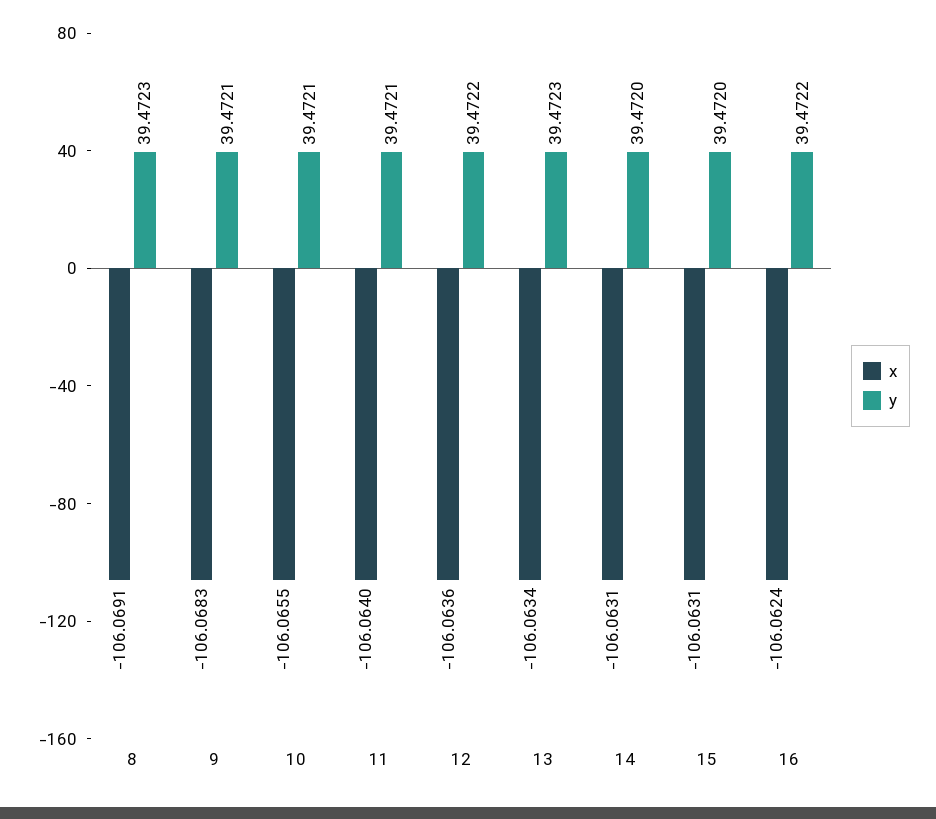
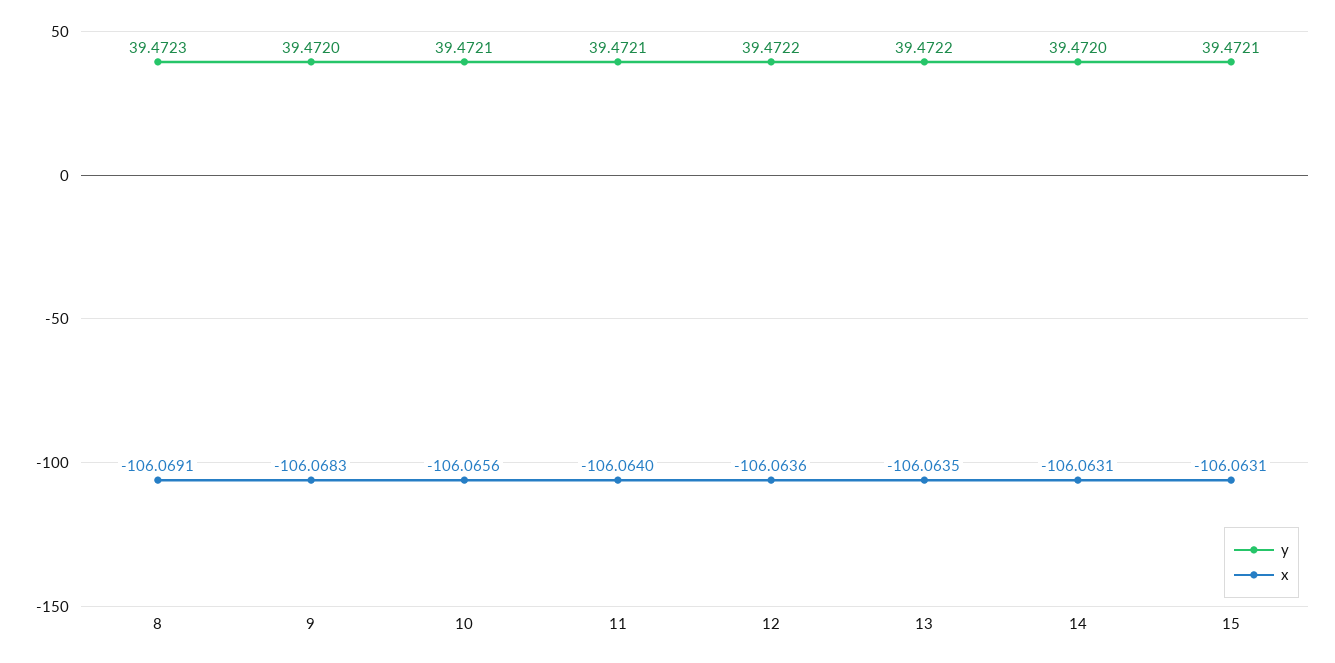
  {
    "x": {
      "8": -106.0691,
      "9": -106.0683,
-     "10": -106.0655,
+     "10": -106.0656,
      "11": -106.064,
      "12": -106.0636,
-     "13": -106.0634,
+     "13": -106.0635,
      "14": -106.0631,
-     "15": -106.0631,
+     "15": -106.0631
-     "16": -106.0624
    },
    "y": {
      "8": 39.4723,
-     "9": 39.4721,
+     "9": 39.472,
      "10": 39.4721,
      "11": 39.4721,
      "12": 39.4722,
-     "13": 39.4723,
+     "13": 39.4722,
      "14": 39.472,
-     "15": 39.472,
+     "15": 39.4721
-     "16": 39.4722
    }
  }

